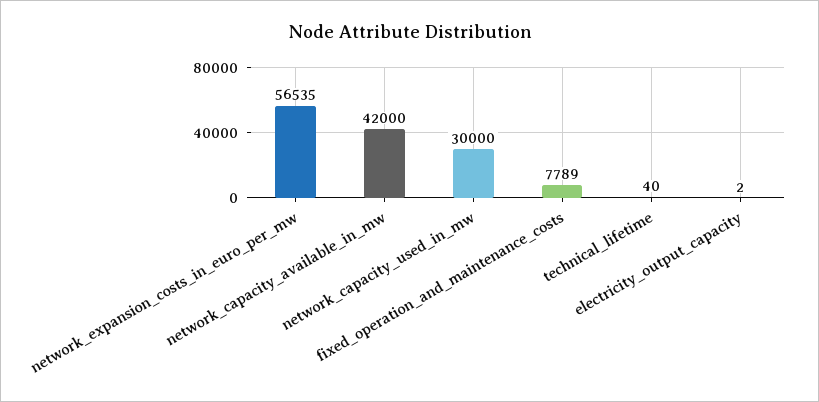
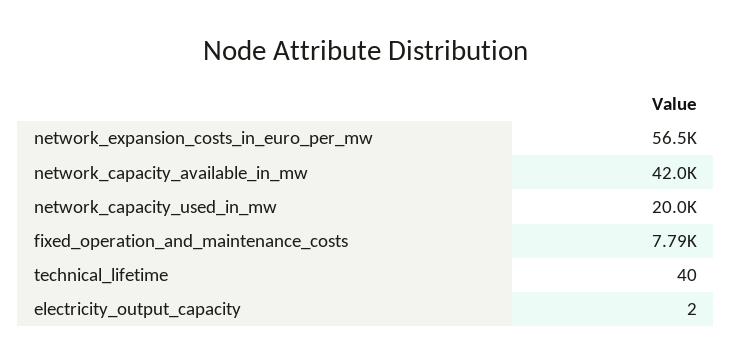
  {
    "network_expansion_costs_in_euro_per_mw": 56535,
    "network_capacity_available_in_mw": 42000,
-   "network_capacity_used_in_mw": 30000,
+   "network_capacity_used_in_mw": 20000,
    "fixed_operation_and_maintenance_costs": 7789,
    "technical_lifetime": 40,
    "electricity_output_capacity": 2
  }

